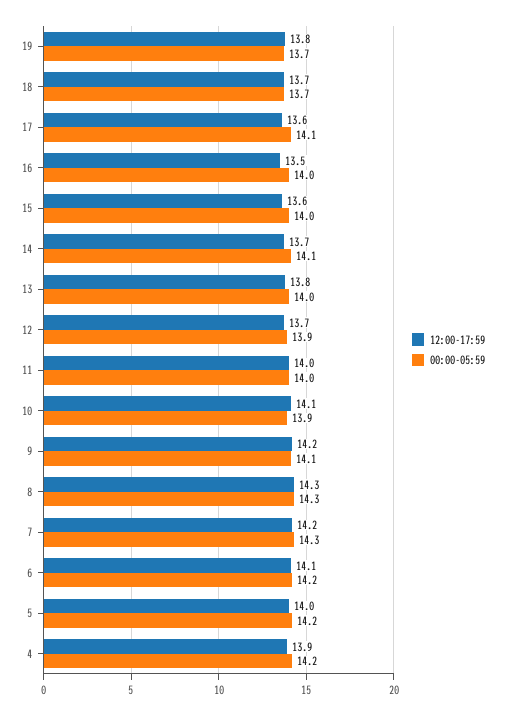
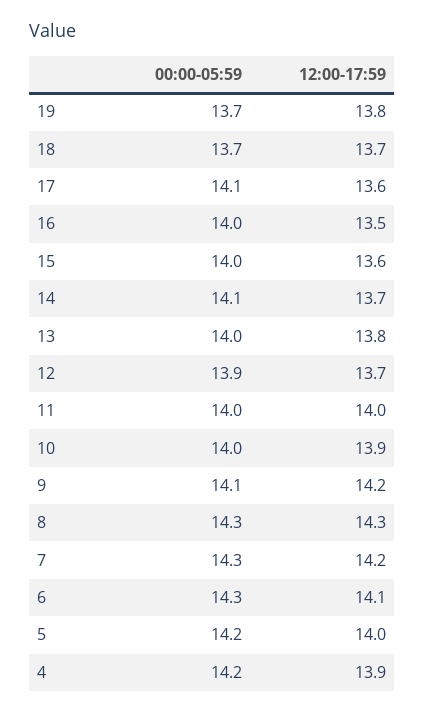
  {
    "12:00-17:59": {
      "19": 13.8,
      "18": 13.7,
      "17": 13.6,
      "16": 13.5,
      "15": 13.6,
      "14": 13.7,
      "13": 13.8,
      "12": 13.7,
      "11": 14,
-     "10": 14.1,
+     "10": 13.9,
      "9": 14.2,
      "8": 14.3,
      "7": 14.2,
      "6": 14.1,
      "5": 14,
      "4": 13.9
    },
    "00:00-05:59": {
      "19": 13.7,
      "18": 13.7,
      "17": 14.1,
      "16": 14,
      "15": 14,
      "14": 14.1,
      "13": 14,
      "12": 13.9,
      "11": 14,
-     "10": 13.9,
+     "10": 14,
      "9": 14.1,
      "8": 14.3,
      "7": 14.3,
-     "6": 14.2,
+     "6": 14.3,
      "5": 14.2,
      "4": 14.2
    }
  }

